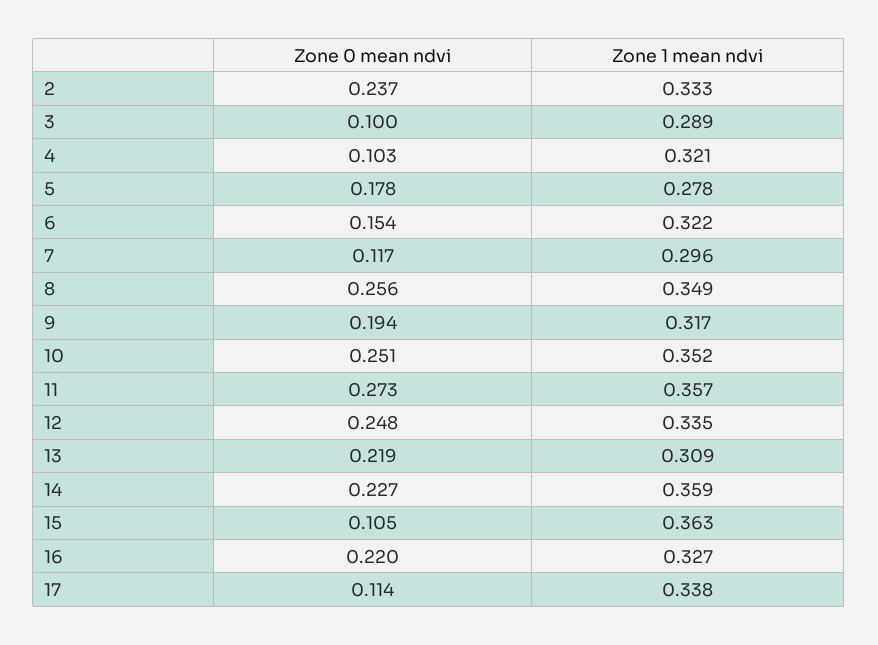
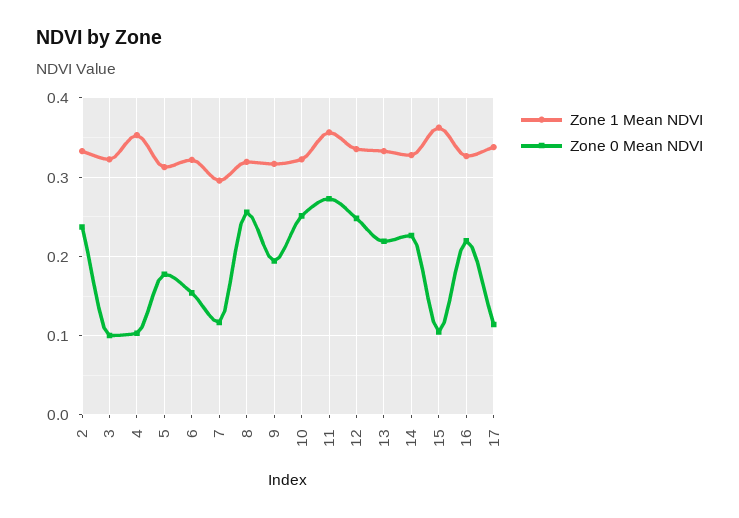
  {
    "Zone 0 mean ndvi": {
      "2": 0.237,
      "3": 0.1,
      "4": 0.103,
      "5": 0.178,
      "6": 0.154,
      "7": 0.117,
      "8": 0.256,
      "9": 0.194,
      "10": 0.251,
      "11": 0.273,
      "12": 0.248,
      "13": 0.219,
      "14": 0.227,
      "15": 0.105,
      "16": 0.22,
      "17": 0.114
    },
    "Zone 1 mean ndvi": {
      "2": 0.333,
-     "3": 0.289,
+     "3": 0.32,
-     "4": 0.321,
+     "4": 0.35,
-     "5": 0.278,
+     "5": 0.31,
      "6": 0.322,
      "7": 0.296,
-     "8": 0.349,
+     "8": 0.32,
      "9": 0.317,
-     "10": 0.352,
+     "10": 0.32,
      "11": 0.357,
      "12": 0.335,
-     "13": 0.309,
+     "13": 0.33,
-     "14": 0.359,
+     "14": 0.33,
      "15": 0.363,
      "16": 0.327,
      "17": 0.338
    }
  }

